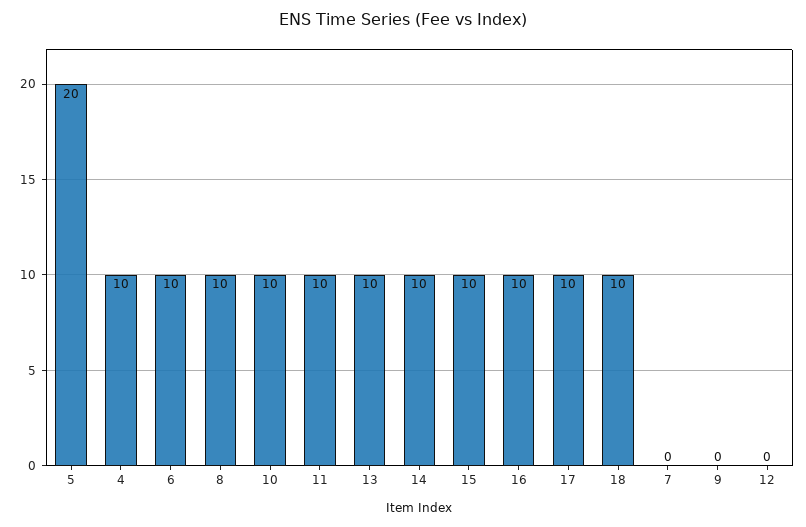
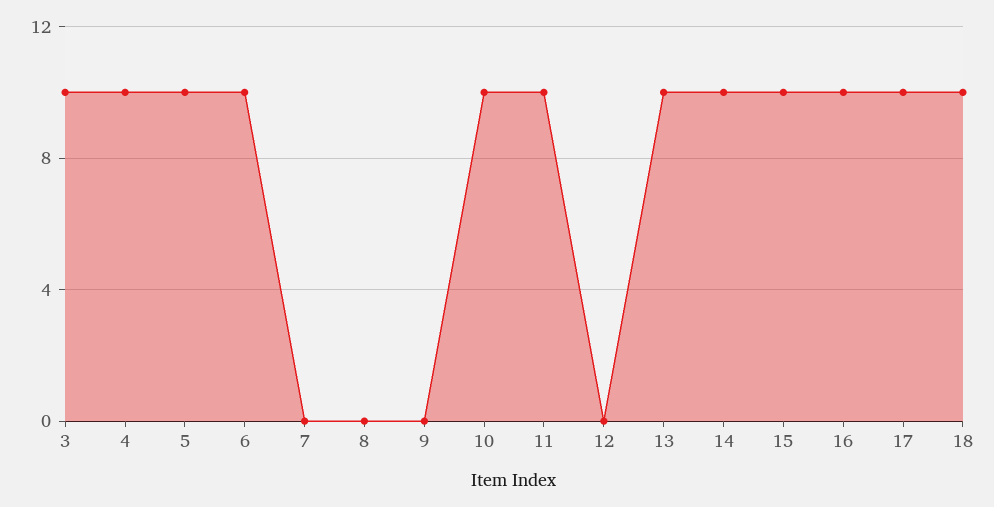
  {
-   "5": 20,
+   "5": 10,
    "4": 10,
    "6": 10,
-   "8": 10,
+   "8": 0,
    "10": 10,
    "11": 10,
    "13": 10,
    "14": 10,
    "15": 10,
    "16": 10,
    "17": 10,
    "18": 10,
    "7": 0,
    "9": 0,
-   "12": 0
+   "12": 0,
+   "3": 10
  }

